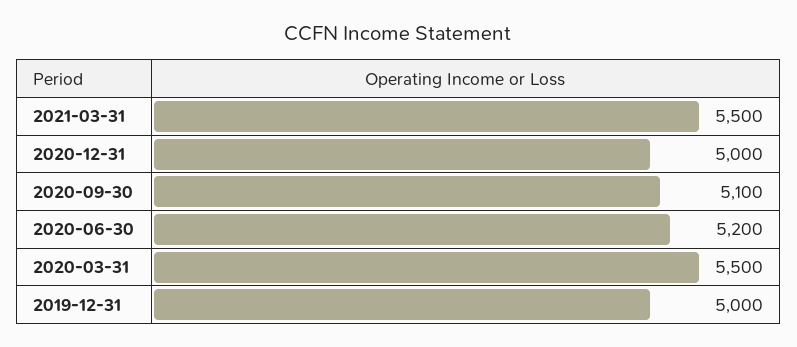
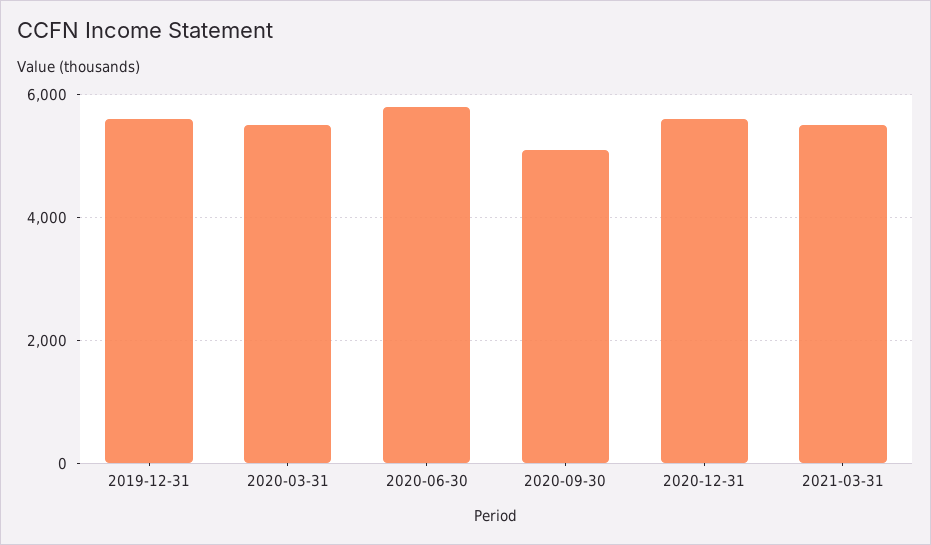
  {
    "2021-03-31": 5500,
-   "2020-12-31": 5000,
+   "2020-12-31": 5600,
    "2020-09-30": 5100,
-   "2020-06-30": 5200,
+   "2020-06-30": 5800,
    "2020-03-31": 5500,
-   "2019-12-31": 5000
+   "2019-12-31": 5600
  }

